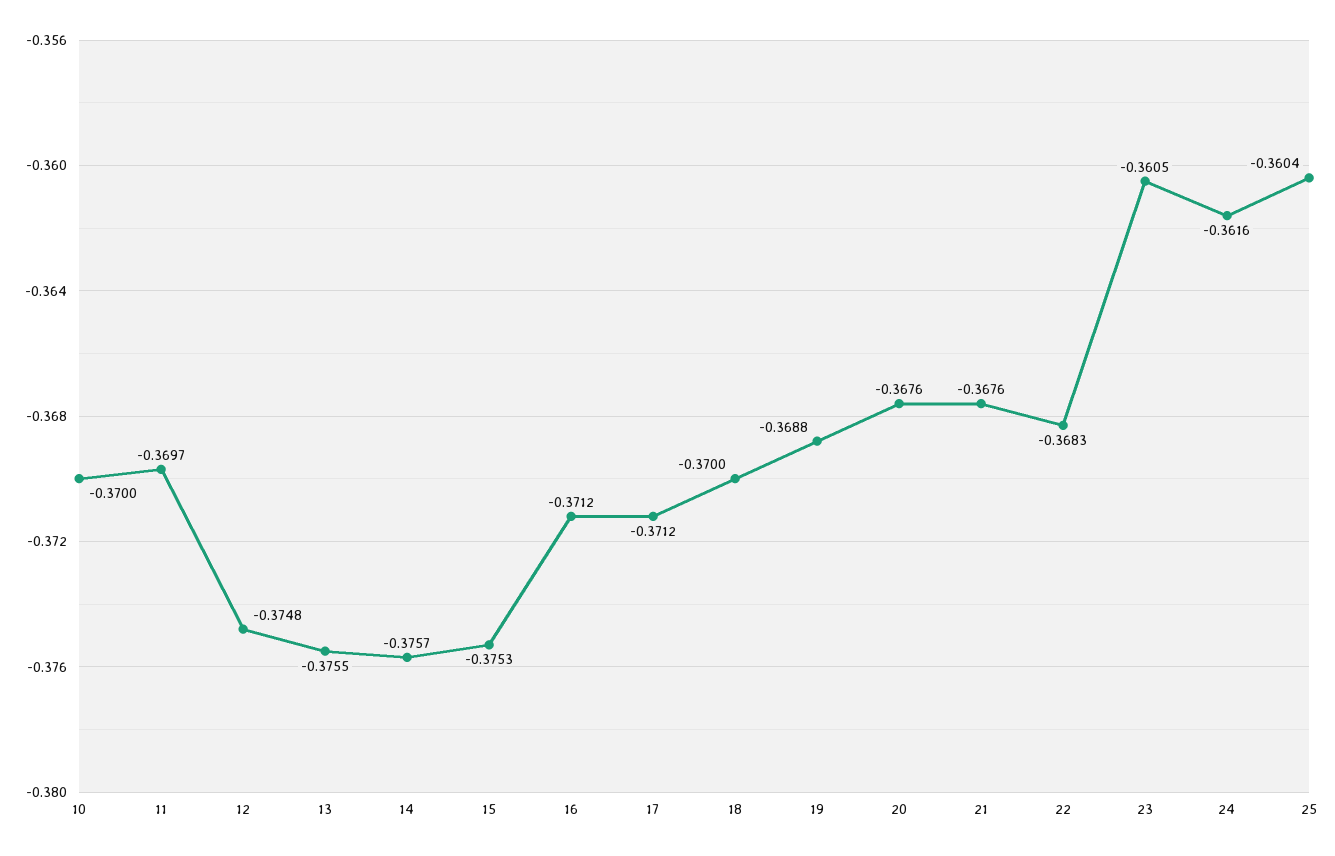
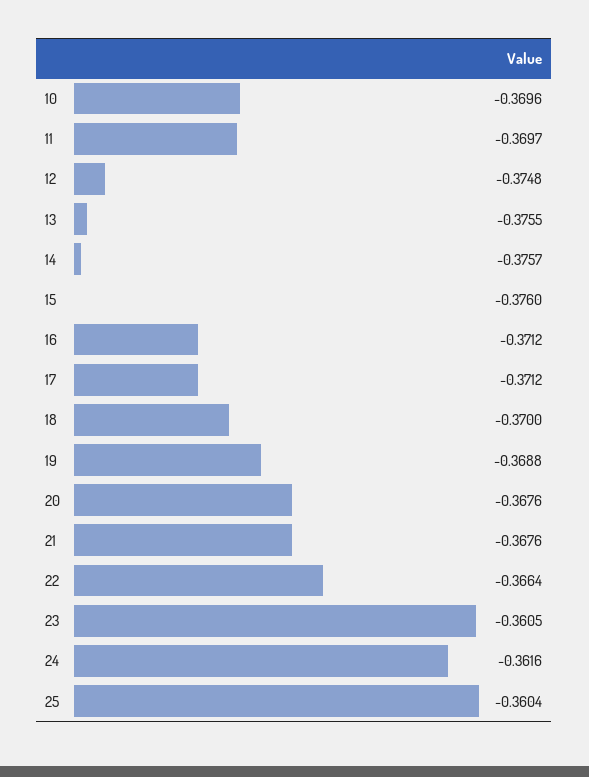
  {
-   "10": -0.37,
+   "10": -0.3696,
    "11": -0.3697,
    "12": -0.3748,
    "13": -0.3755,
    "14": -0.3757,
-   "15": -0.3753,
+   "15": -0.376,
    "16": -0.3712,
    "17": -0.3712,
    "18": -0.37,
    "19": -0.3688,
    "20": -0.3676,
    "21": -0.3676,
-   "22": -0.3683,
+   "22": -0.3664,
    "23": -0.3605,
    "24": -0.3616,
    "25": -0.3604
  }

